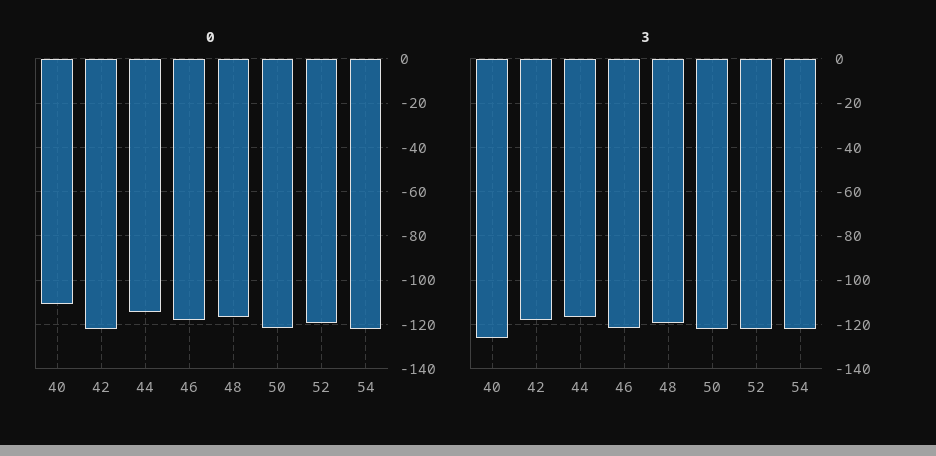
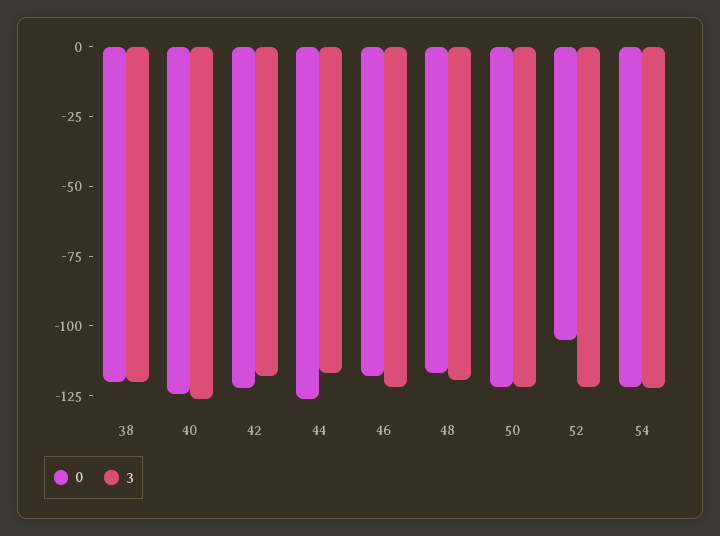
  {
    "0": {
-     "40": -110,
+     "40": -125,
      "42": -120,
-     "44": -115,
+     "44": -125,
      "46": -120,
      "48": -115,
      "50": -120,
-     "52": -120,
+     "52": -105,
-     "54": -120
+     "54": -120,
+     "38": -120
    },
    "3": {
      "40": -125,
      "42": -120,
      "44": -115,
      "46": -120,
      "48": -120,
      "50": -120,
      "52": -120,
-     "54": -120
+     "54": -120,
+     "38": -120
    }
  }

